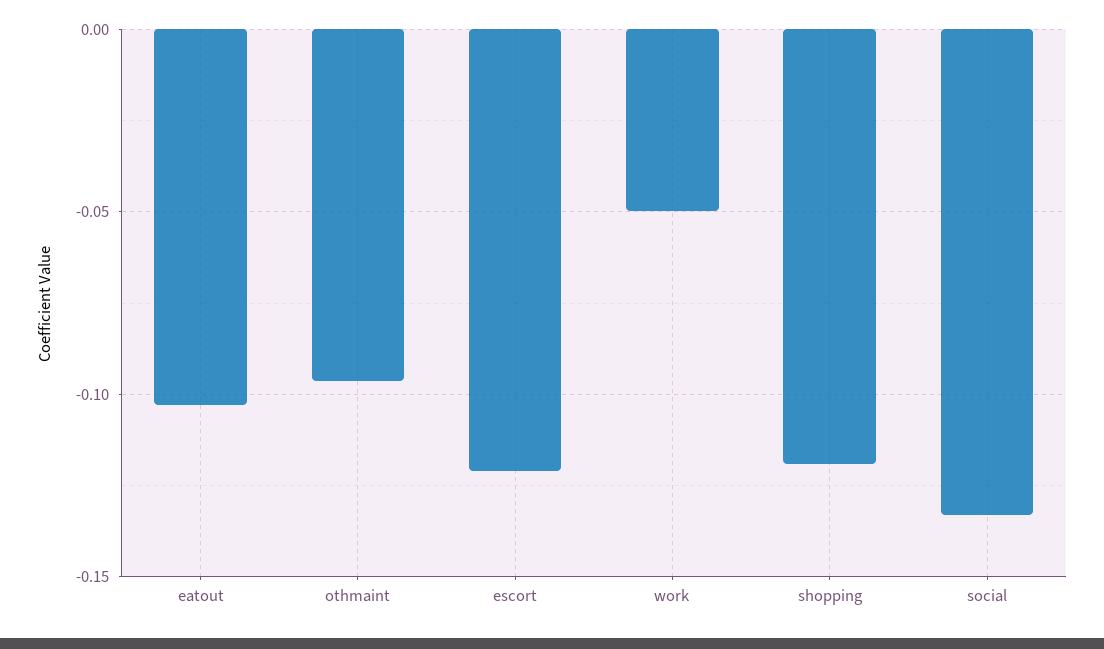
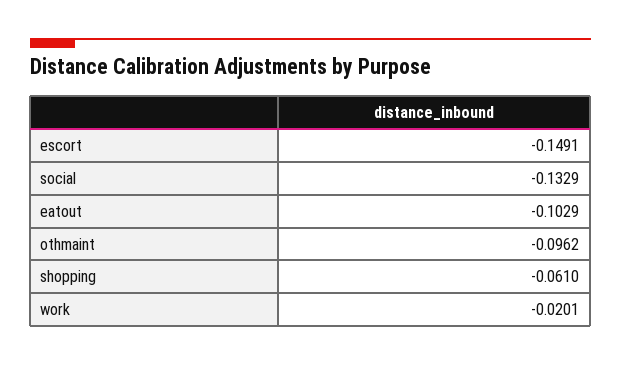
  {
    "eatout": -0.1029,
    "othmaint": -0.0962,
-   "escort": -0.12,
+   "escort": -0.1491,
-   "work": -0.05,
+   "work": -0.0201,
-   "shopping": -0.12,
+   "shopping": -0.061,
    "social": -0.1329
  }

